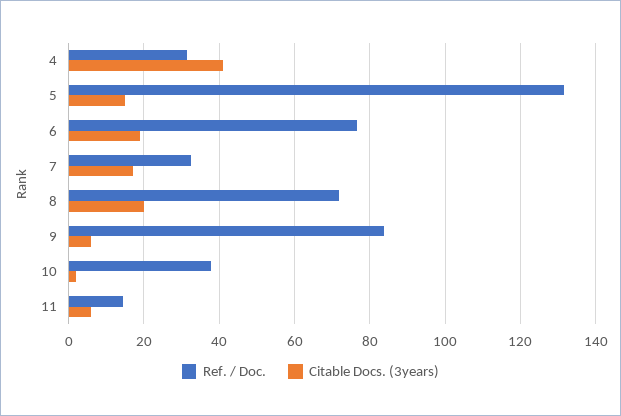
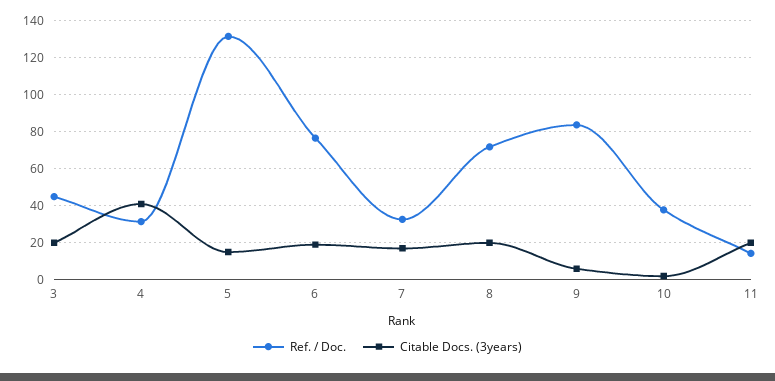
  {
    "Ref. / Doc.": {
      "4": 32,
      "5": 132,
      "6": 76,
      "7": 32,
      "8": 72,
      "9": 84,
      "10": 38,
-     "11": 14
+     "11": 14,
+     "3": 45
    },
    "Citable Docs. (3years)": {
      "4": 42,
      "5": 16,
      "6": 20,
      "7": 18,
      "8": 20,
      "9": 6,
      "10": 2,
-     "11": 6
+     "11": 20,
+     "3": 20
    }
  }

